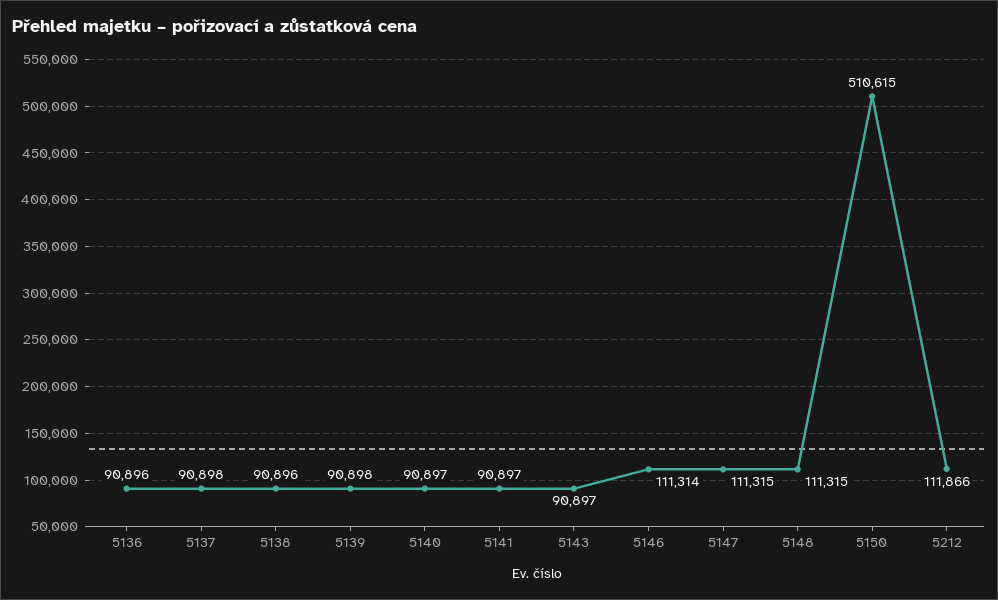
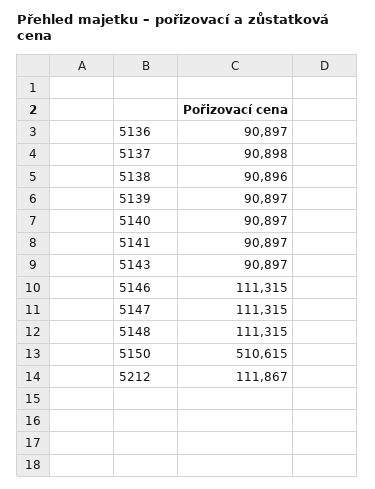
  {
-   "5136": 90896,
+   "5136": 90897,
    "5137": 90898,
    "5138": 90896,
-   "5139": 90898,
+   "5139": 90897,
    "5140": 90897,
    "5141": 90897,
    "5143": 90897,
-   "5146": 111314,
+   "5146": 111315,
    "5147": 111315,
    "5148": 111315,
    "5150": 510615,
-   "5212": 111866
+   "5212": 111867
  }

